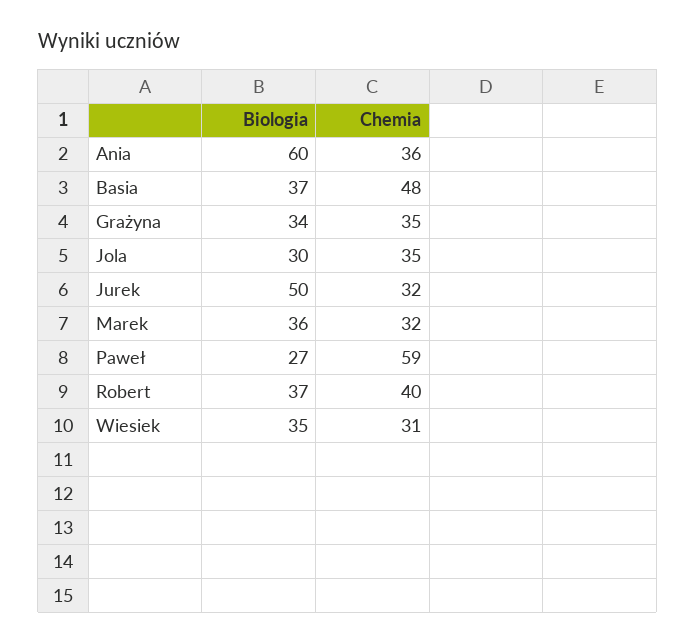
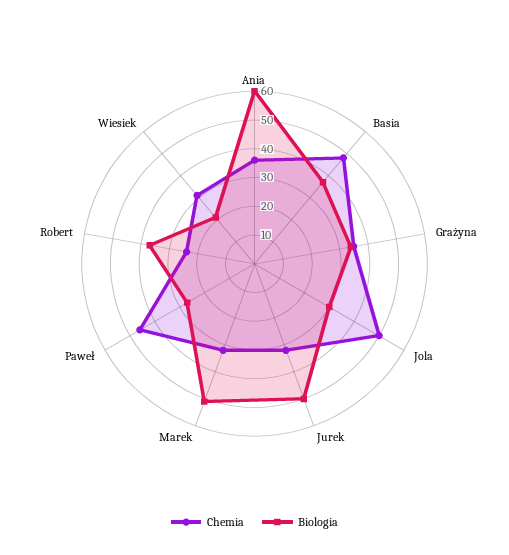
  {
    "Biologia": {
      "Ania": 60,
      "Basia": 37,
      "Grażyna": 34,
      "Jola": 30,
      "Jurek": 50,
-     "Marek": 36,
+     "Marek": 50,
      "Paweł": 27,
      "Robert": 37,
-     "Wiesiek": 35
+     "Wiesiek": 20
    },
    "Chemia": {
      "Ania": 36,
      "Basia": 48,
      "Grażyna": 35,
-     "Jola": 35,
+     "Jola": 50,
      "Jurek": 32,
      "Marek": 32,
-     "Paweł": 59,
+     "Paweł": 45,
-     "Robert": 40,
+     "Robert": 25,
      "Wiesiek": 31
    }
  }

